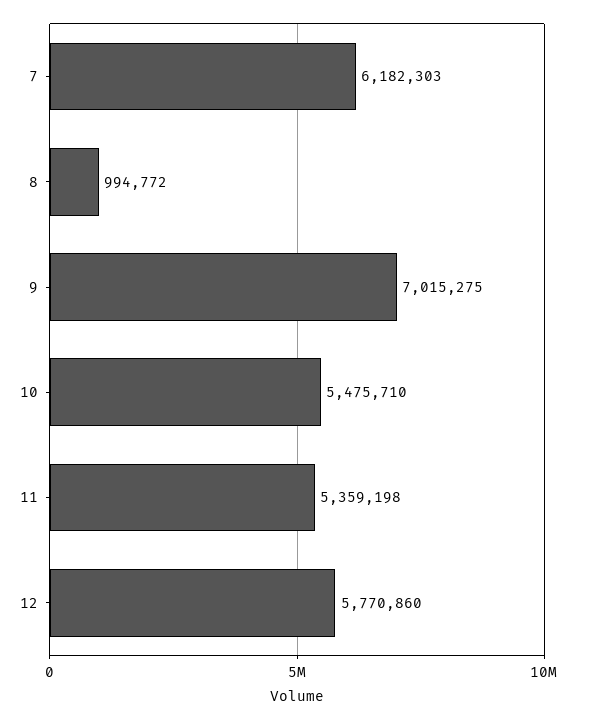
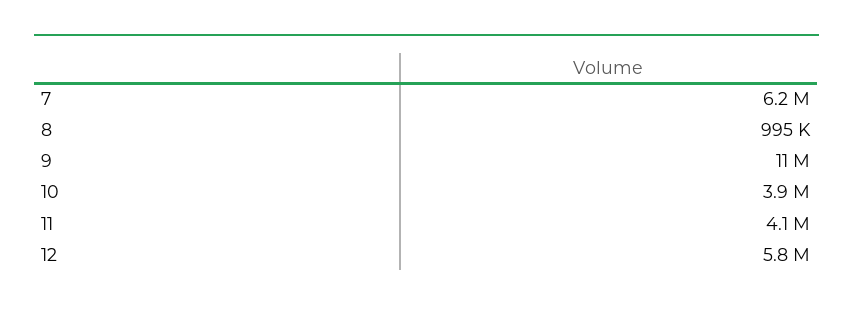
  {
    "7": 6182303,
    "8": 994772,
-   "9": 7015275,
+   "9": 11000000,
-   "10": 5475710,
+   "10": 3900000,
-   "11": 5359198,
+   "11": 4100000,
    "12": 5770860
  }

